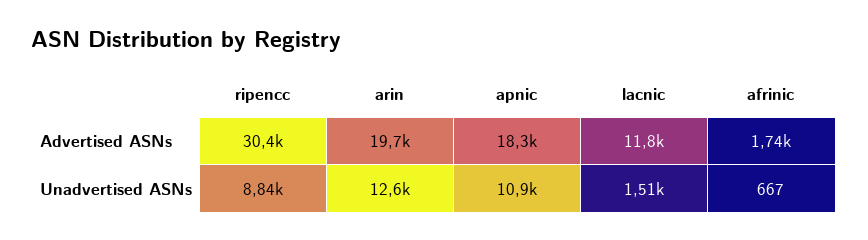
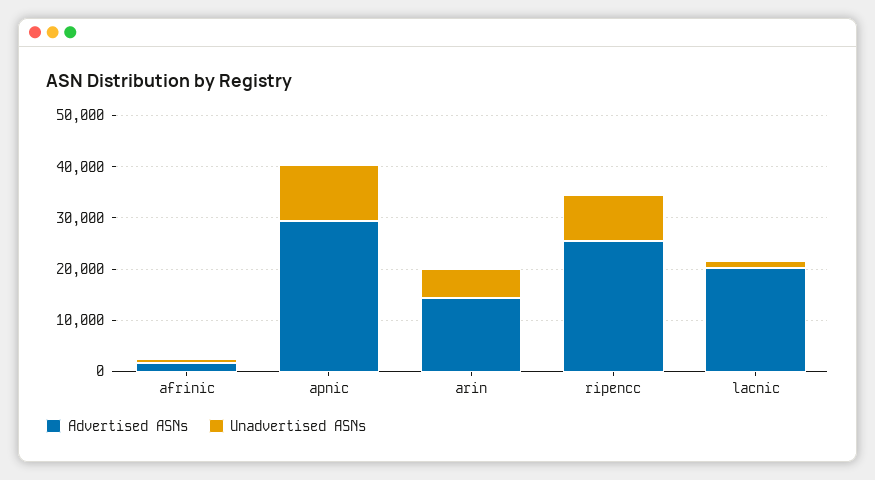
  {
    "Advertised ASNs": {
-     "ripencc": 30400,
+     "ripencc": 26000,
-     "arin": 19700,
+     "arin": 14000,
-     "apnic": 18300,
+     "apnic": 30000,
-     "lacnic": 11800,
+     "lacnic": 20000,
      "afrinic": 1740
    },
    "Unadvertised ASNs": {
      "ripencc": 8840,
-     "arin": 12600,
+     "arin": 6000,
      "apnic": 10900,
      "lacnic": 1510,
      "afrinic": 667
    }
  }

